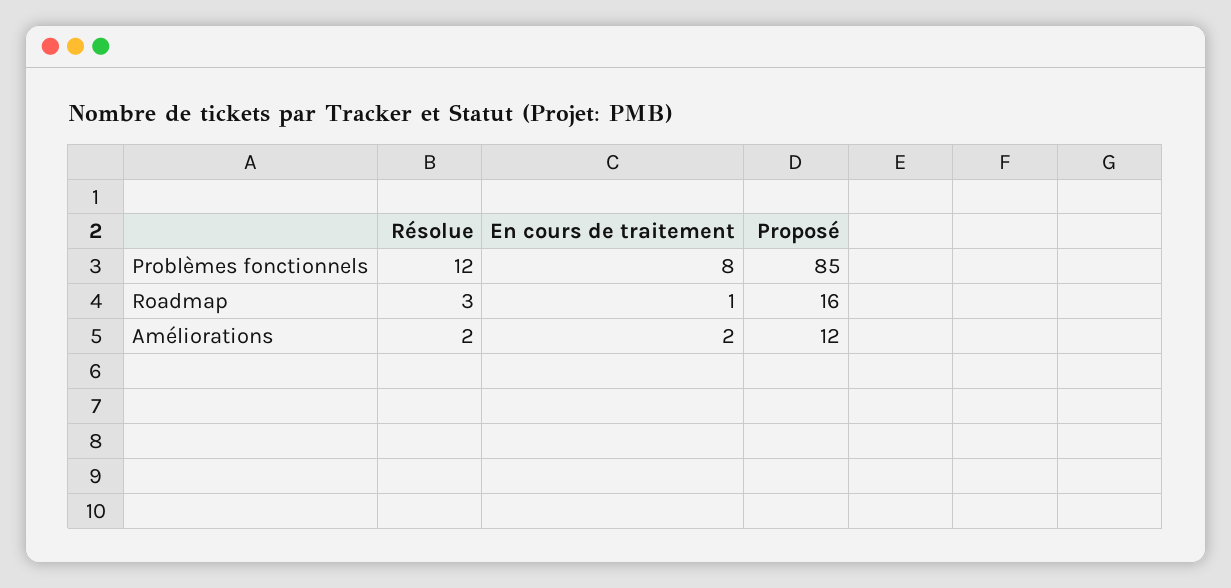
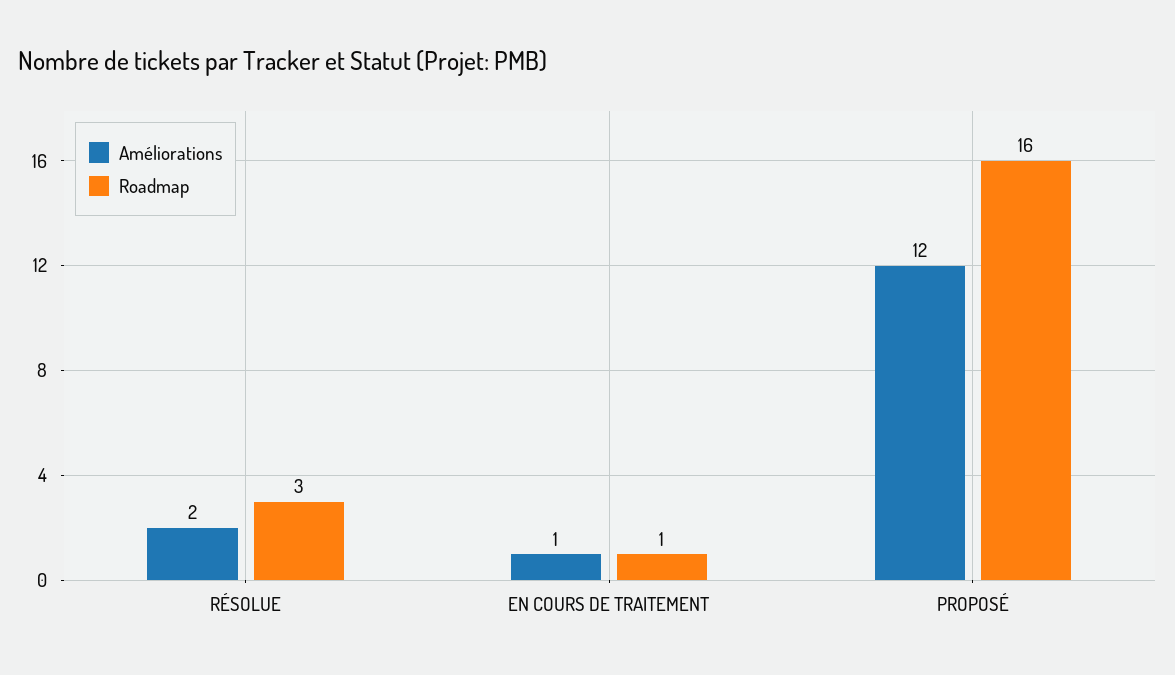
  {
-   "Problèmes fonctionnels": {
-     "Résolue": 12,
-     "En cours de traitement": 8,
-     "Proposé": 85
-   },
    "Roadmap": {
      "Résolue": 3,
      "En cours de traitement": 1,
      "Proposé": 16
    },
    "Améliorations": {
      "Résolue": 2,
-     "En cours de traitement": 2,
+     "En cours de traitement": 1,
      "Proposé": 12
    }
  }

